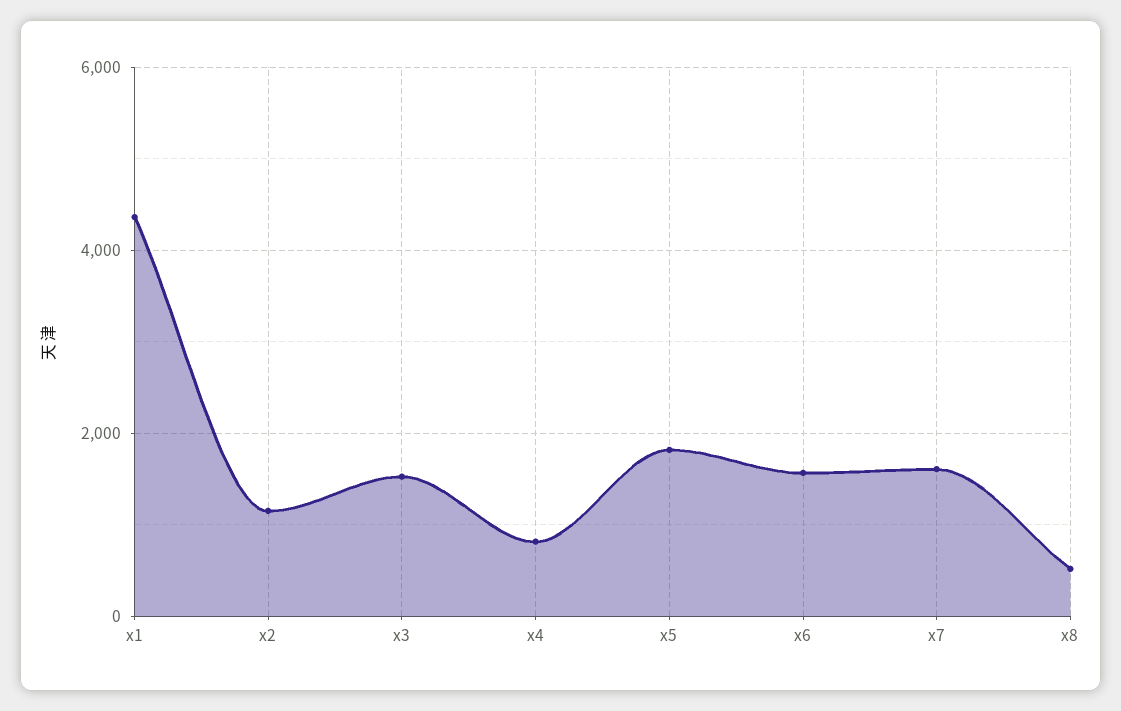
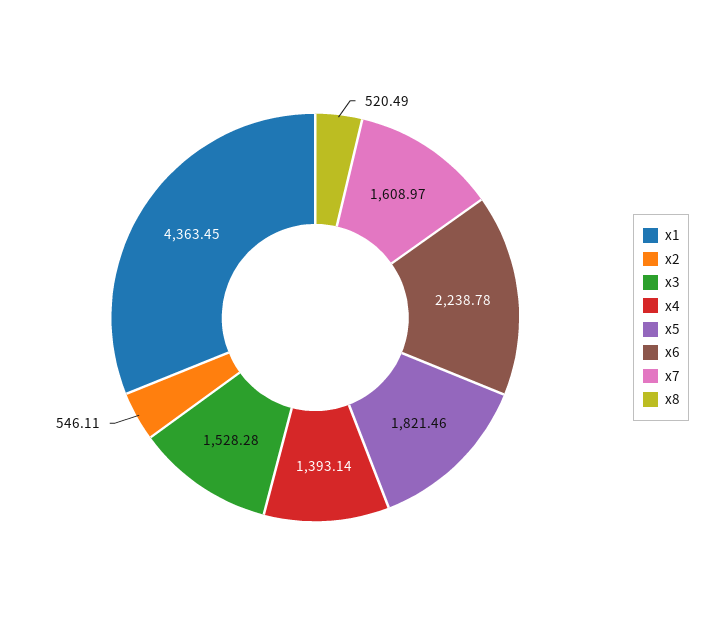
  {
    "x1": 4363.45,
-   "x2": 1200,
+   "x2": 546.11,
    "x3": 1528.28,
-   "x4": 800,
+   "x4": 1393.14,
    "x5": 1821.46,
-   "x6": 1600,
+   "x6": 2238.78,
    "x7": 1608.97,
    "x8": 520.49
  }

